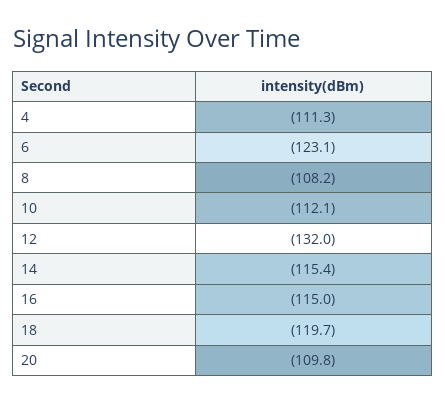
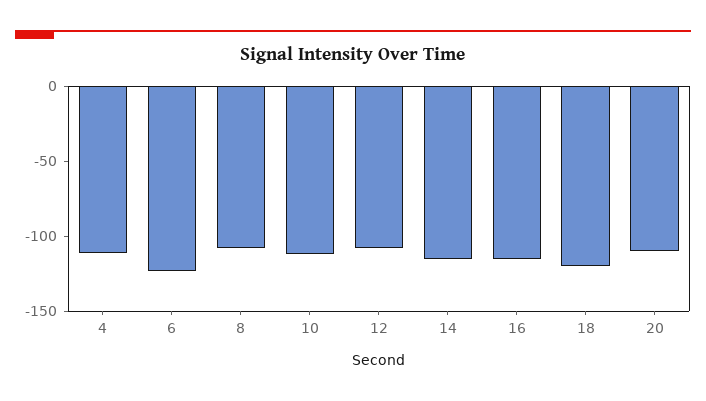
  {
    "4": -111.3,
    "6": -123.1,
    "8": -108.2,
    "10": -112.1,
-   "12": -132,
+   "12": -110,
    "14": -115.4,
    "16": -115,
    "18": -119.7,
    "20": -109.8
  }

